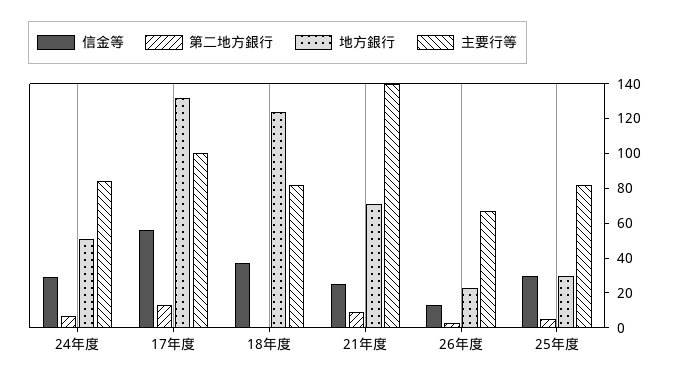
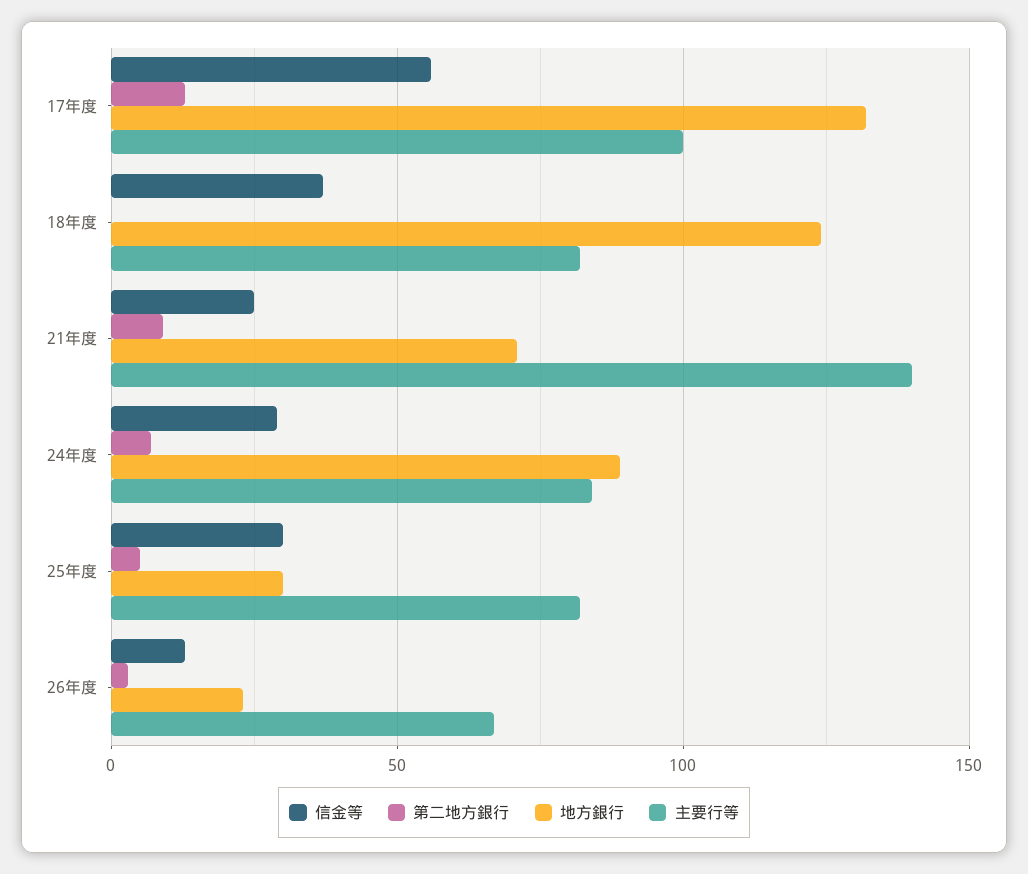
  {
    "信金等": {
      "24年度": 30,
      "17年度": 55,
      "18年度": 35,
      "21年度": 25,
      "26年度": 15,
      "25年度": 30
    },
    "第二地方銀行": {
      "24年度": 5,
      "17年度": 15,
      "18年度": 0,
      "21年度": 10,
      "26年度": 5,
      "25年度": 5
    },
    "地方銀行": {
-     "24年度": 50,
+     "24年度": 90,
      "17年度": 130,
      "18年度": 125,
      "21年度": 70,
      "26年度": 25,
      "25年度": 30
    },
    "主要行等": {
      "24年度": 85,
      "17年度": 100,
      "18年度": 80,
      "21年度": 140,
      "26年度": 65,
      "25年度": 80
    }
  }

